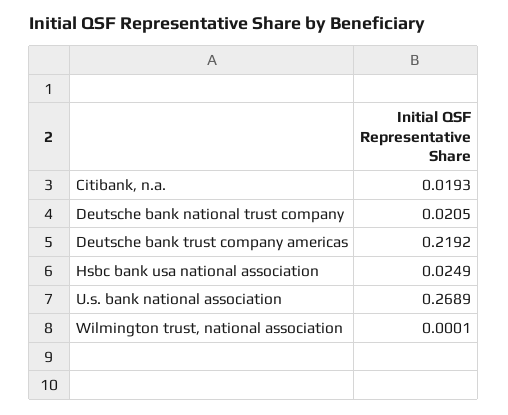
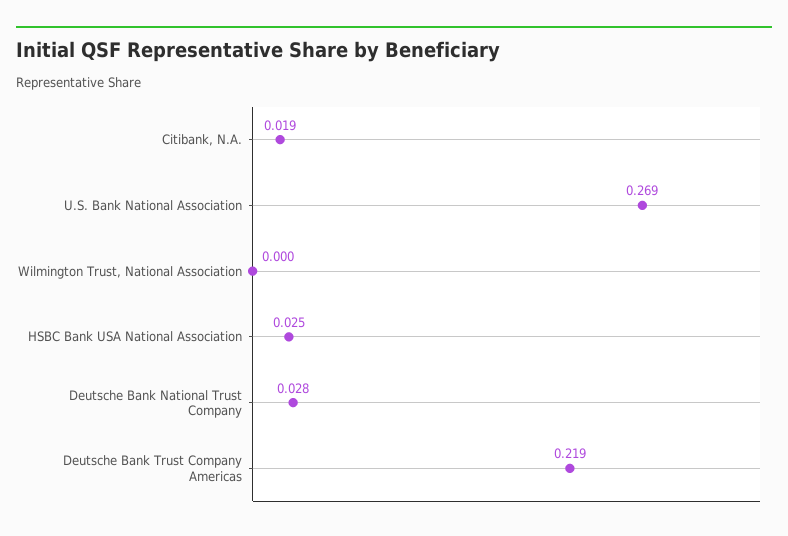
  {
    "Citibank, n.a.": 0.0193,
-   "Deutsche bank national trust company": 0.0205,
+   "Deutsche bank national trust company": 0.028,
    "Deutsche bank trust company americas": 0.2192,
    "Hsbc bank usa national association": 0.0249,
    "U.s. bank national association": 0.2689,
    "Wilmington trust, national association": 0.0001
  }

